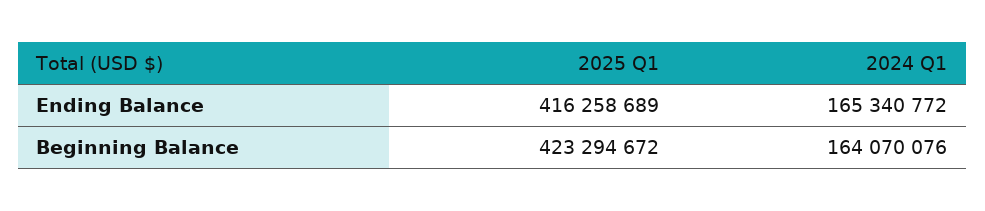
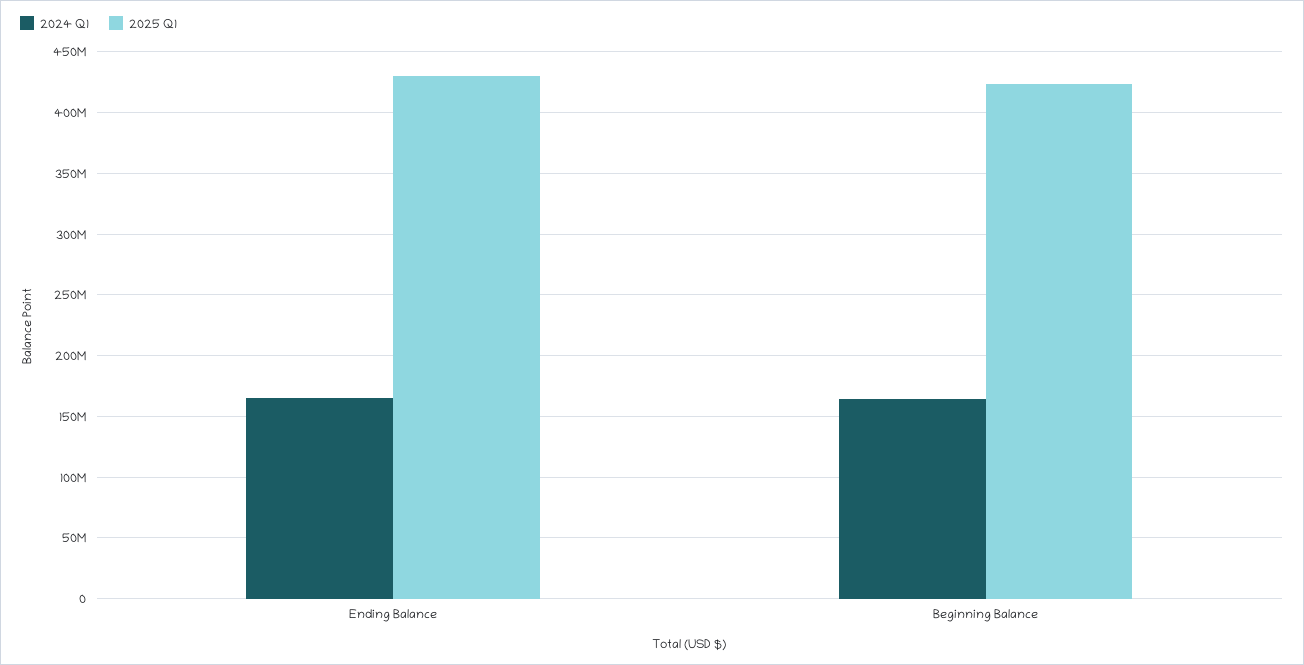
  {
    "2025 Q1": {
-     "Ending Balance": 416258689,
+     "Ending Balance": 430000000,
      "Beginning Balance": 423294672
    },
    "2024 Q1": {
      "Ending Balance": 165340772,
      "Beginning Balance": 164070076
    }
  }

